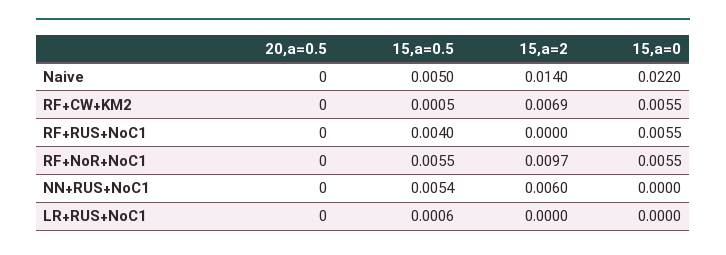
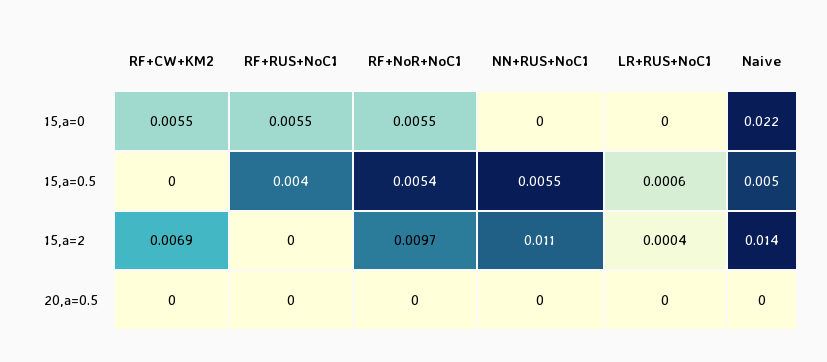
  {
    "20,a=0.5": {
      "Naive": 0,
      "RF+CW+KM2": 0,
      "RF+RUS+NoC1": 0,
      "RF+NoR+NoC1": 0,
      "NN+RUS+NoC1": 0,
      "LR+RUS+NoC1": 0
    },
    "15,a=0.5": {
      "Naive": 0.005,
-     "RF+CW+KM2": 0.0005,
+     "RF+CW+KM2": 0,
      "RF+RUS+NoC1": 0.004,
-     "RF+NoR+NoC1": 0.0055,
+     "RF+NoR+NoC1": 0.0054,
-     "NN+RUS+NoC1": 0.0054,
+     "NN+RUS+NoC1": 0.0055,
      "LR+RUS+NoC1": 0.0006
    },
    "15,a=2": {
      "Naive": 0.014,
      "RF+CW+KM2": 0.0069,
      "RF+RUS+NoC1": 0,
      "RF+NoR+NoC1": 0.0097,
-     "NN+RUS+NoC1": 0.006,
+     "NN+RUS+NoC1": 0.011,
-     "LR+RUS+NoC1": 0
+     "LR+RUS+NoC1": 0.0004
    },
    "15,a=0": {
      "Naive": 0.022,
      "RF+CW+KM2": 0.0055,
      "RF+RUS+NoC1": 0.0055,
      "RF+NoR+NoC1": 0.0055,
      "NN+RUS+NoC1": 0,
      "LR+RUS+NoC1": 0
    }
  }

